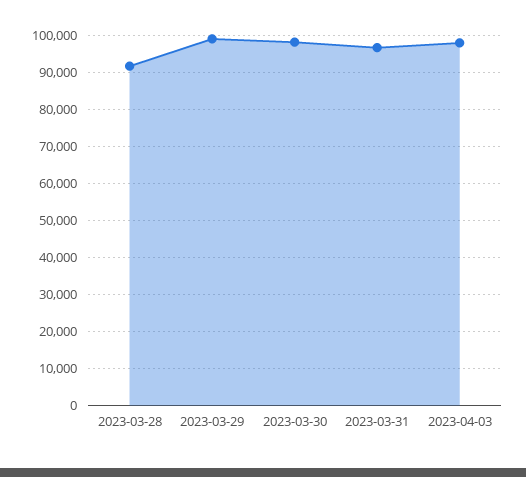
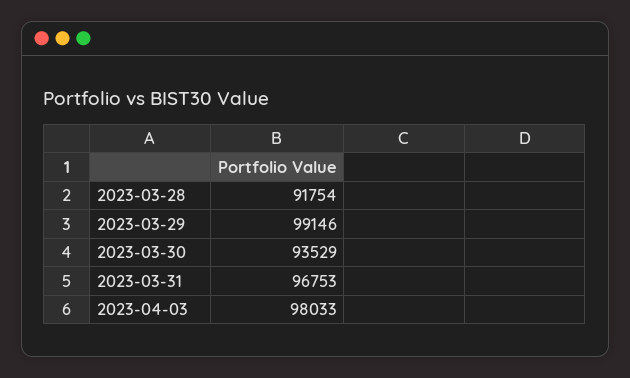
  {
    "2023-03-28": 91754,
    "2023-03-29": 99146,
-   "2023-03-30": 98000,
+   "2023-03-30": 93529,
    "2023-03-31": 96753,
    "2023-04-03": 98033
  }

